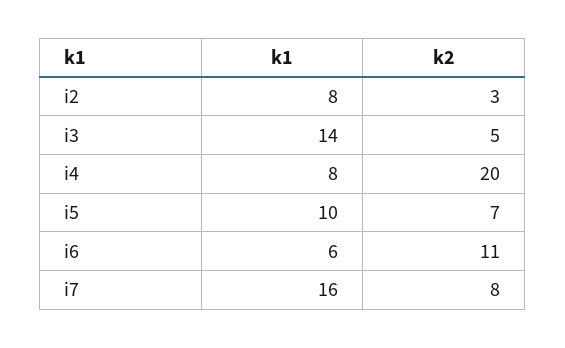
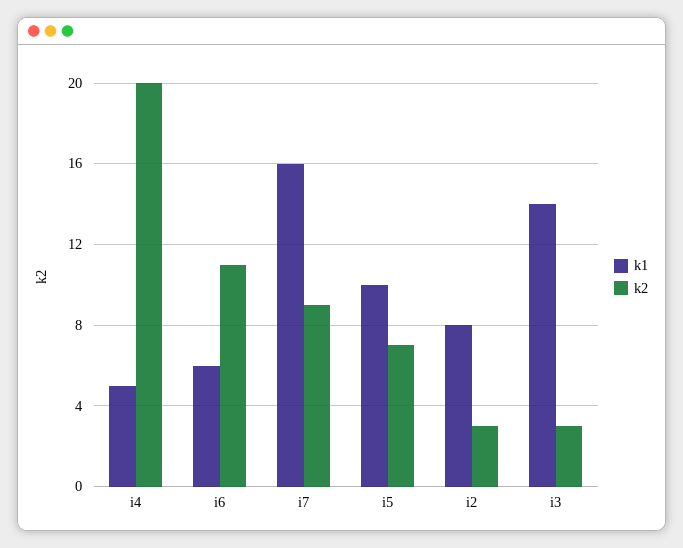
  {
    "k1": {
      "i2": 8,
      "i3": 14,
-     "i4": 8,
+     "i4": 5,
      "i5": 10,
      "i6": 6,
      "i7": 16
    },
    "k2": {
      "i2": 3,
-     "i3": 5,
+     "i3": 3,
      "i4": 20,
      "i5": 7,
      "i6": 11,
-     "i7": 8
+     "i7": 9
    }
  }

